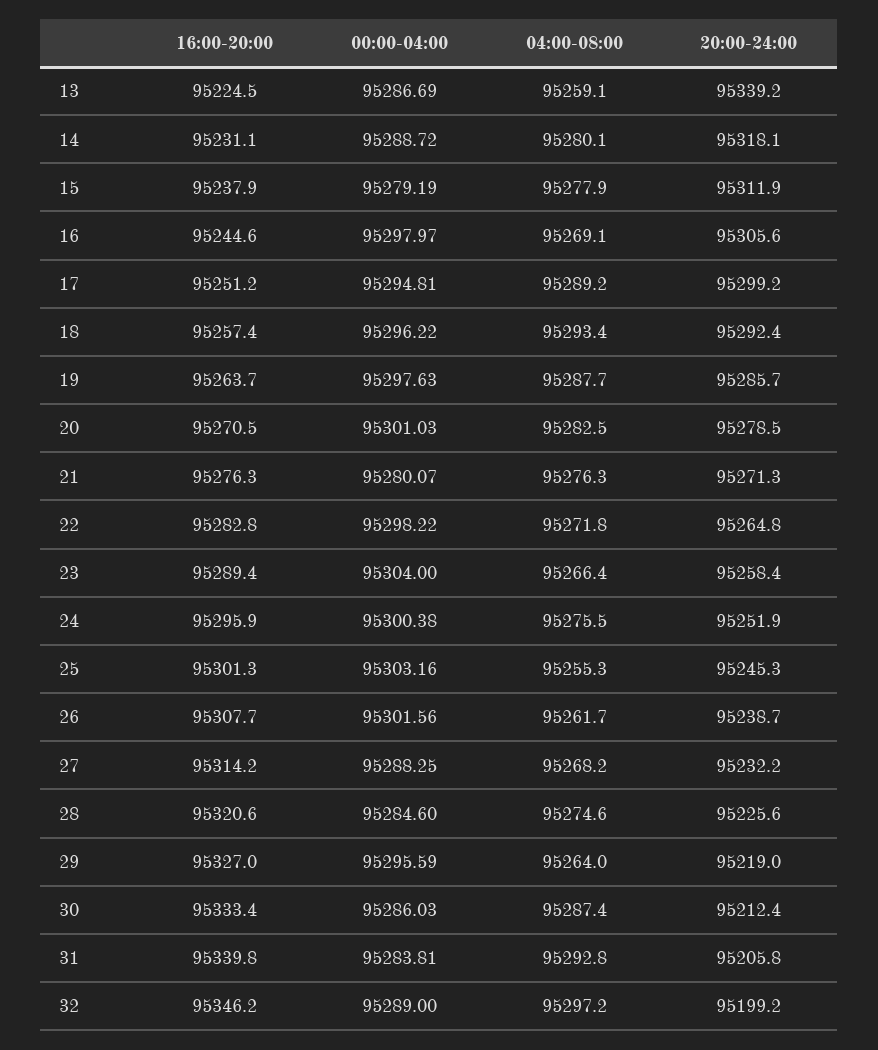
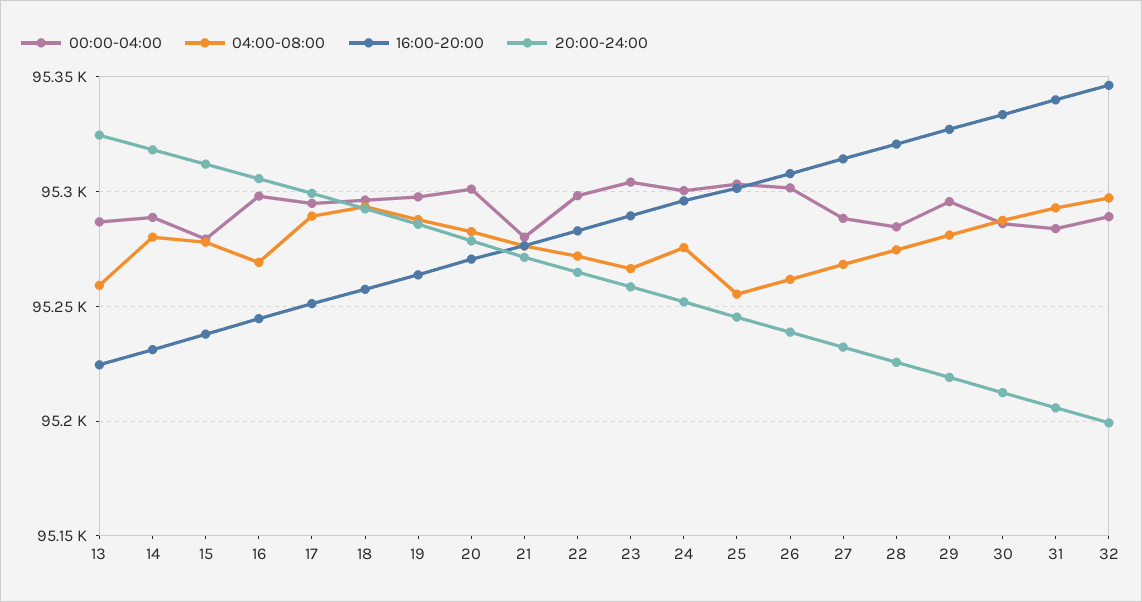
  {
    "16:00-20:00": {
      "13": 95224.5,
      "14": 95231.1,
      "15": 95237.9,
      "16": 95244.6,
      "17": 95251.2,
      "18": 95257.4,
      "19": 95263.7,
      "20": 95270.5,
      "21": 95276.3,
      "22": 95282.8,
      "23": 95289.4,
      "24": 95295.9,
      "25": 95301.3,
      "26": 95307.7,
      "27": 95314.2,
      "28": 95320.6,
      "29": 95327,
      "30": 95333.4,
      "31": 95339.8,
      "32": 95346.2
    },
    "00:00-04:00": {
      "13": 95286.69,
      "14": 95288.72,
      "15": 95279.19,
      "16": 95297.97,
      "17": 95294.81,
      "18": 95296.22,
      "19": 95297.63,
      "20": 95301.03,
      "21": 95280.07,
      "22": 95298.22,
      "23": 95304,
      "24": 95300.38,
      "25": 95303.16,
      "26": 95301.56,
      "27": 95288.25,
      "28": 95284.6,
      "29": 95295.59,
      "30": 95286.03,
      "31": 95283.81,
      "32": 95289
    },
    "04:00-08:00": {
      "13": 95259.1,
      "14": 95280.1,
      "15": 95277.9,
      "16": 95269.1,
      "17": 95289.2,
      "18": 95293.4,
      "19": 95287.7,
      "20": 95282.5,
      "21": 95276.3,
      "22": 95271.8,
      "23": 95266.4,
      "24": 95275.5,
      "25": 95255.3,
      "26": 95261.7,
      "27": 95268.2,
      "28": 95274.6,
-     "29": 95264,
+     "29": 95280,
      "30": 95287.4,
      "31": 95292.8,
      "32": 95297.2
    },
    "20:00-24:00": {
-     "13": 95339.2,
+     "13": 95325,
      "14": 95318.1,
      "15": 95311.9,
      "16": 95305.6,
      "17": 95299.2,
      "18": 95292.4,
      "19": 95285.7,
      "20": 95278.5,
      "21": 95271.3,
      "22": 95264.8,
      "23": 95258.4,
      "24": 95251.9,
      "25": 95245.3,
      "26": 95238.7,
      "27": 95232.2,
      "28": 95225.6,
      "29": 95219,
      "30": 95212.4,
      "31": 95205.8,
      "32": 95199.2
    }
  }

